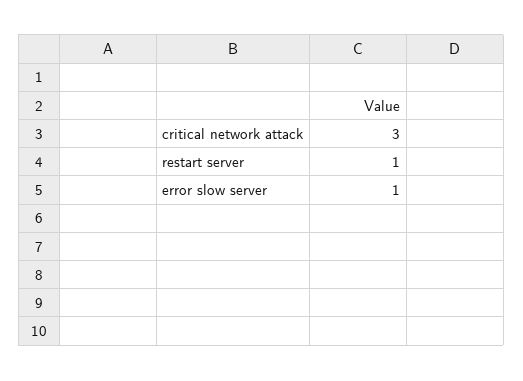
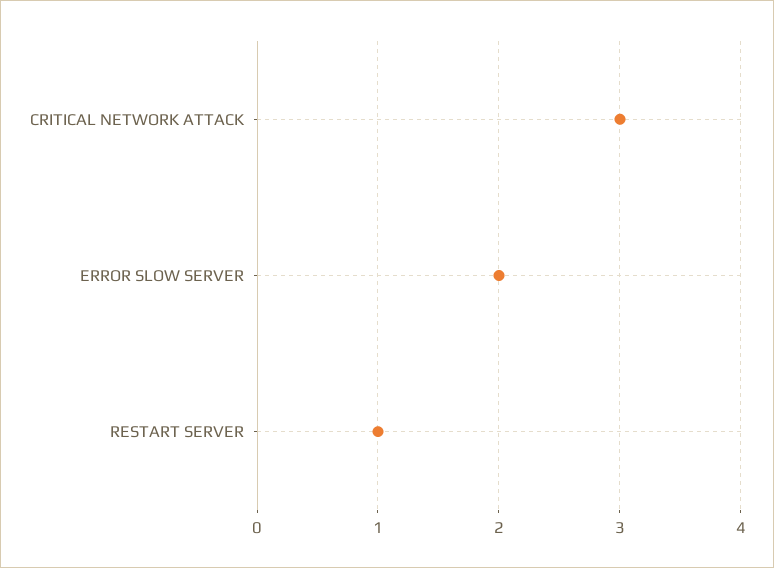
  {
    "critical network attack": 3,
    "restart server": 1,
-   "error slow server": 1
+   "error slow server": 2
  }

